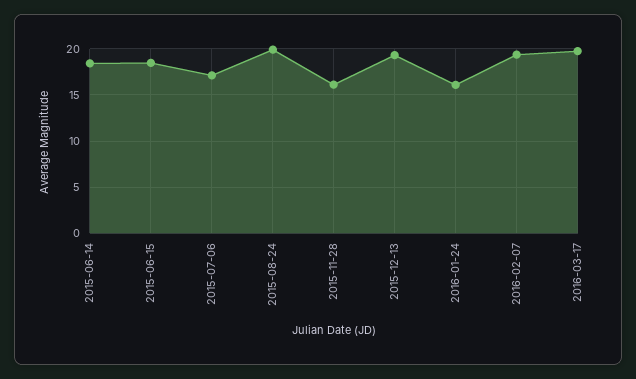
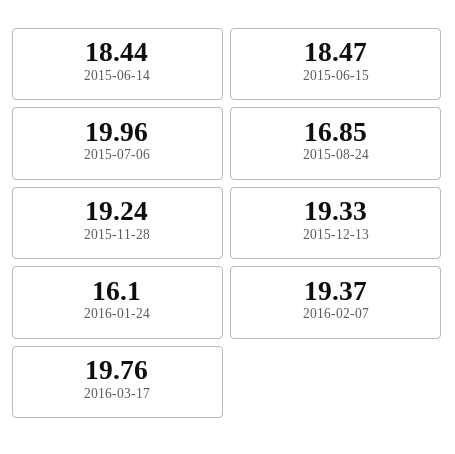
  {
    "2015-06-14": 18.44,
    "2015-06-15": 18.47,
-   "2015-07-06": 17,
+   "2015-07-06": 19.96,
-   "2015-08-24": 20,
+   "2015-08-24": 16.85,
-   "2015-11-28": 16,
+   "2015-11-28": 19.24,
    "2015-12-13": 19.33,
    "2016-01-24": 16.1,
    "2016-02-07": 19.37,
    "2016-03-17": 19.76
  }

